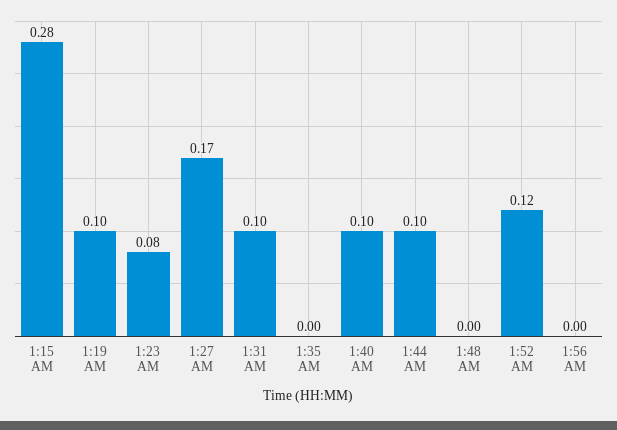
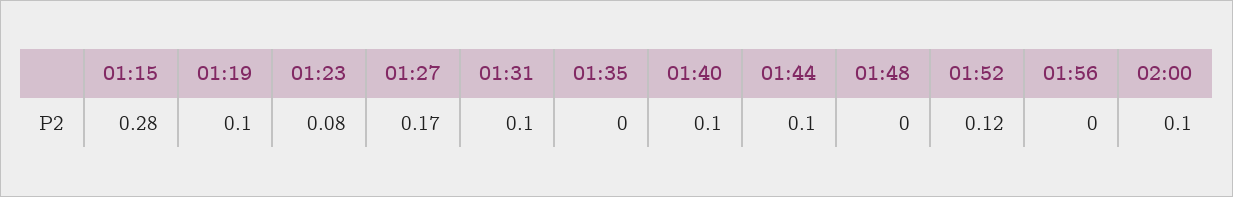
  {
    "1:15 AM": 0.28,
    "1:19 AM": 0.1,
    "1:23 AM": 0.08,
    "1:27 AM": 0.17,
    "1:31 AM": 0.1,
    "1:35 AM": 0,
    "1:40 AM": 0.1,
    "1:44 AM": 0.1,
    "1:48 AM": 0,
    "1:52 AM": 0.12,
-   "1:56 AM": 0
+   "1:56 AM": 0,
+   "02:00": 0.1
  }

